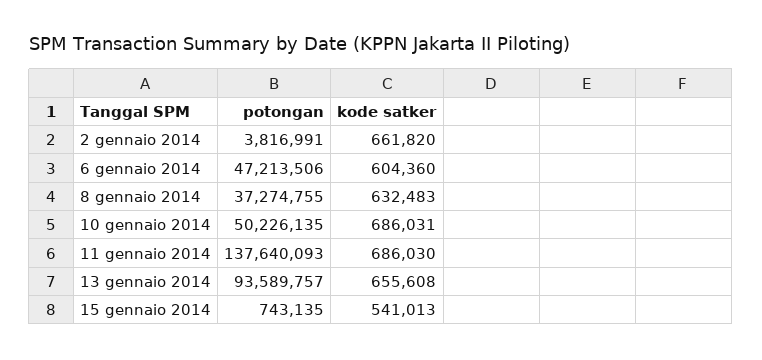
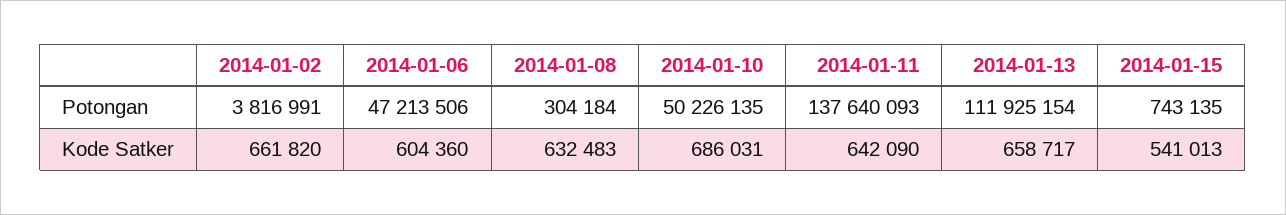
  {
    "potongan": {
      "2 gennaio 2014": 3816991,
      "6 gennaio 2014": 47213506,
-     "8 gennaio 2014": 37274755,
+     "8 gennaio 2014": 304184,
      "10 gennaio 2014": 50226135,
      "11 gennaio 2014": 137640093,
-     "13 gennaio 2014": 93589757,
+     "13 gennaio 2014": 111925154,
      "15 gennaio 2014": 743135
    },
    "kode satker": {
      "2 gennaio 2014": 661820,
      "6 gennaio 2014": 604360,
      "8 gennaio 2014": 632483,
      "10 gennaio 2014": 686031,
-     "11 gennaio 2014": 686030,
+     "11 gennaio 2014": 642090,
-     "13 gennaio 2014": 655608,
+     "13 gennaio 2014": 658717,
      "15 gennaio 2014": 541013
    }
  }

